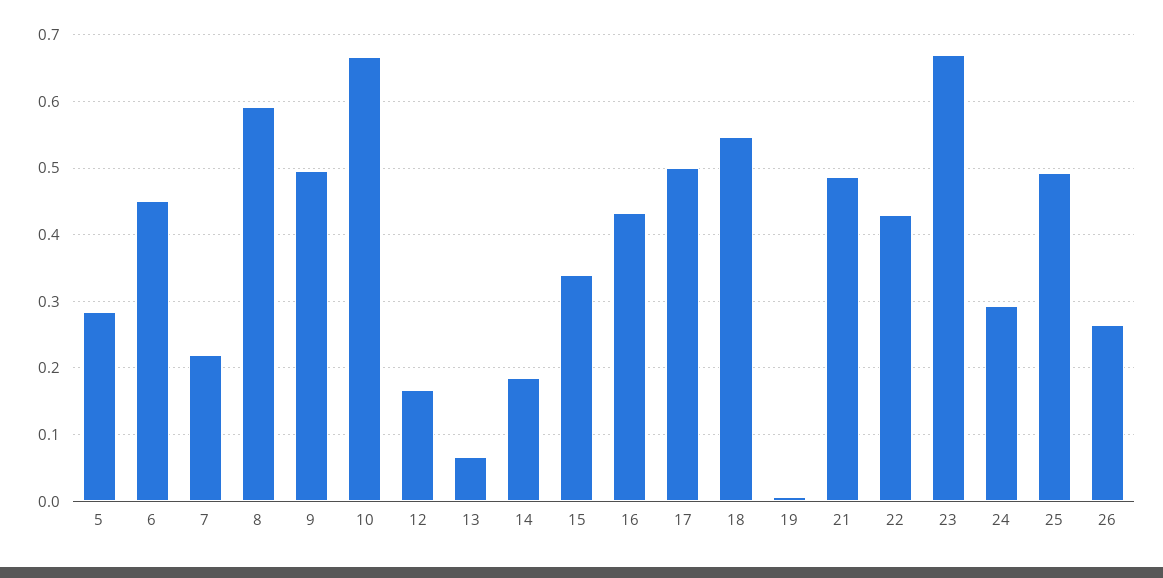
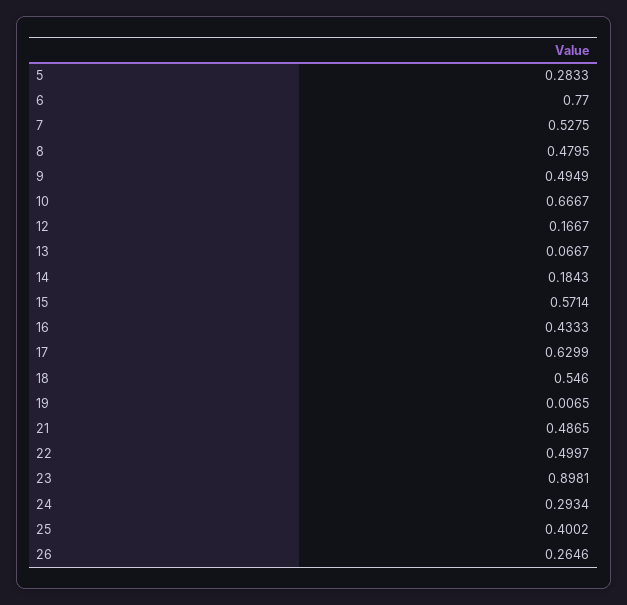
  {
    "5": 0.2833,
-   "6": 0.45,
+   "6": 0.77,
-   "7": 0.22,
+   "7": 0.5275,
-   "8": 0.59,
+   "8": 0.4795,
    "9": 0.4949,
    "10": 0.6667,
    "12": 0.1667,
    "13": 0.0667,
    "14": 0.1843,
-   "15": 0.34,
+   "15": 0.5714,
    "16": 0.4333,
-   "17": 0.5,
+   "17": 0.6299,
    "18": 0.546,
    "19": 0.0065,
    "21": 0.4865,
-   "22": 0.43,
+   "22": 0.4997,
-   "23": 0.67,
+   "23": 0.8981,
    "24": 0.2934,
-   "25": 0.49,
+   "25": 0.4002,
    "26": 0.2646
  }

